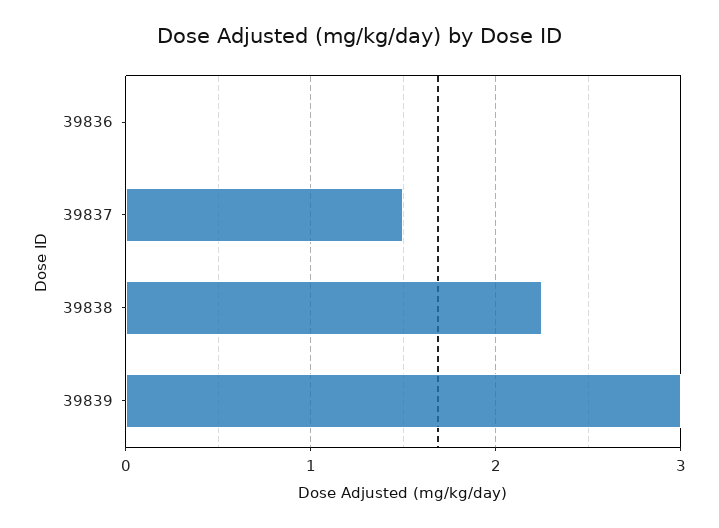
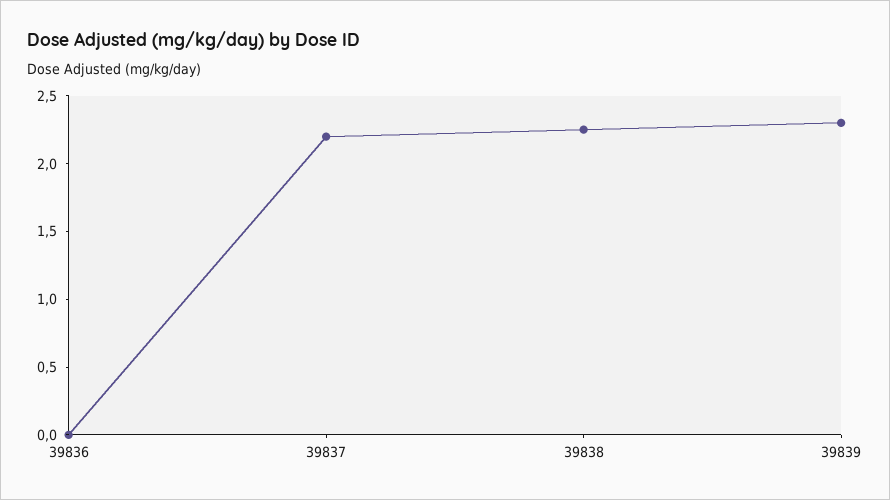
  {
    "39836": 0,
-   "39837": 1.5,
+   "39837": 2.2,
    "39838": 2.3,
-   "39839": 3
+   "39839": 2.3
  }

